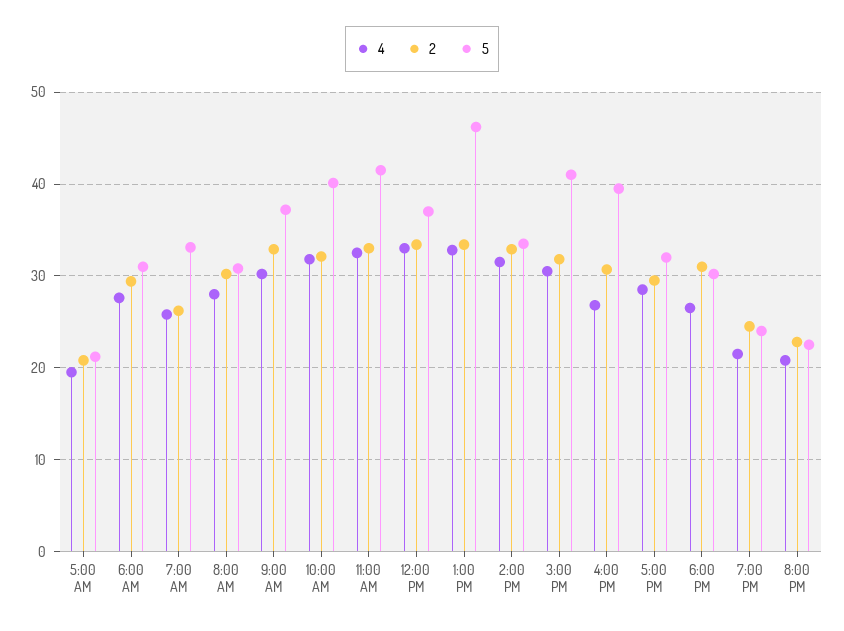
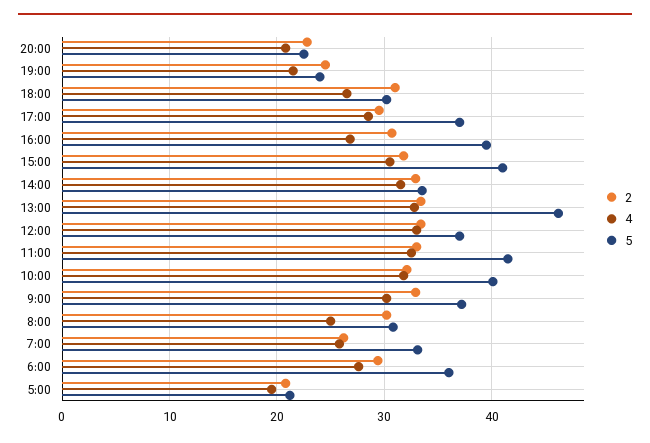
  {
    "4": {
      "5:00 AM": 20,
      "6:00 AM": 28,
      "7:00 AM": 26,
-     "8:00 AM": 28,
+     "8:00 AM": 25,
      "9:00 AM": 30,
      "10:00 AM": 32,
      "11:00 AM": 33,
      "12:00 PM": 33,
      "1:00 PM": 33,
      "2:00 PM": 32,
      "3:00 PM": 31,
      "4:00 PM": 27,
      "5:00 PM": 29,
      "6:00 PM": 27,
      "7:00 PM": 22,
      "8:00 PM": 21
    },
    "2": {
      "5:00 AM": 21,
      "6:00 AM": 29,
      "7:00 AM": 26,
      "8:00 AM": 30,
      "9:00 AM": 33,
      "10:00 AM": 32,
      "11:00 AM": 33,
      "12:00 PM": 33,
      "1:00 PM": 33,
      "2:00 PM": 33,
      "3:00 PM": 32,
      "4:00 PM": 31,
      "5:00 PM": 30,
      "6:00 PM": 31,
      "7:00 PM": 25,
      "8:00 PM": 23
    },
    "5": {
      "5:00 AM": 21,
-     "6:00 AM": 31,
+     "6:00 AM": 36,
      "7:00 AM": 33,
      "8:00 AM": 31,
      "9:00 AM": 37,
      "10:00 AM": 40,
      "11:00 AM": 42,
      "12:00 PM": 37,
      "1:00 PM": 46,
      "2:00 PM": 34,
      "3:00 PM": 41,
      "4:00 PM": 40,
-     "5:00 PM": 32,
+     "5:00 PM": 37,
      "6:00 PM": 30,
      "7:00 PM": 24,
      "8:00 PM": 23
    }
  }

